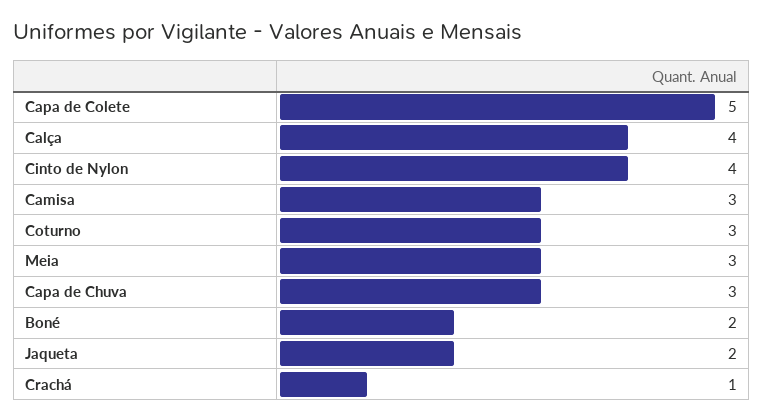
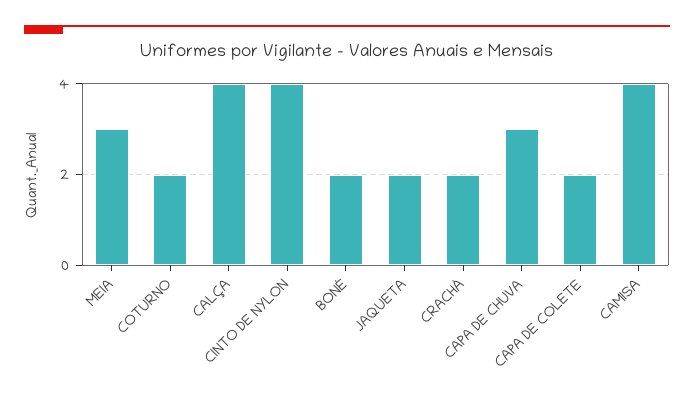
  {
-   "Capa de Colete": 5,
+   "Capa de Colete": 2,
    "Calça": 4,
    "Cinto de Nylon": 4,
-   "Camisa": 3,
+   "Camisa": 4,
-   "Coturno": 3,
+   "Coturno": 2,
    "Meia": 3,
    "Capa de Chuva": 3,
    "Boné": 2,
    "Jaqueta": 2,
-   "Crachá": 1
+   "Crachá": 2
  }

